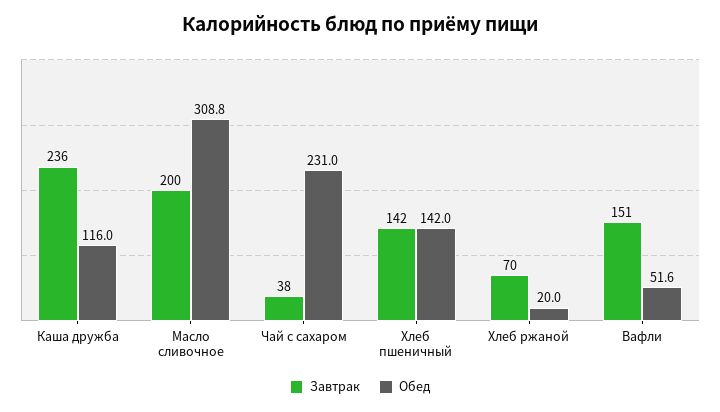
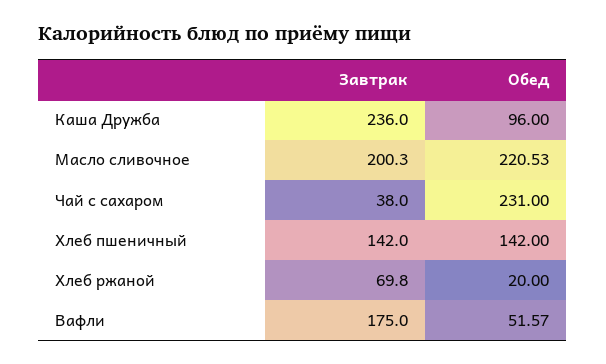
  {
    "Завтрак": {
      "Каша дружба": 236,
      "Масло сливочное": 200.3,
      "Чай с сахаром": 38,
      "Хлеб пшеничный": 142,
      "Хлеб ржаной": 69.8,
-     "Вафли": 151
+     "Вафли": 175
    },
    "Обед": {
-     "Каша дружба": 116,
+     "Каша дружба": 96,
-     "Масло сливочное": 308.8,
+     "Масло сливочное": 220.53,
      "Чай с сахаром": 231,
      "Хлеб пшеничный": 142,
      "Хлеб ржаной": 20,
      "Вафли": 51.57
    }
  }

